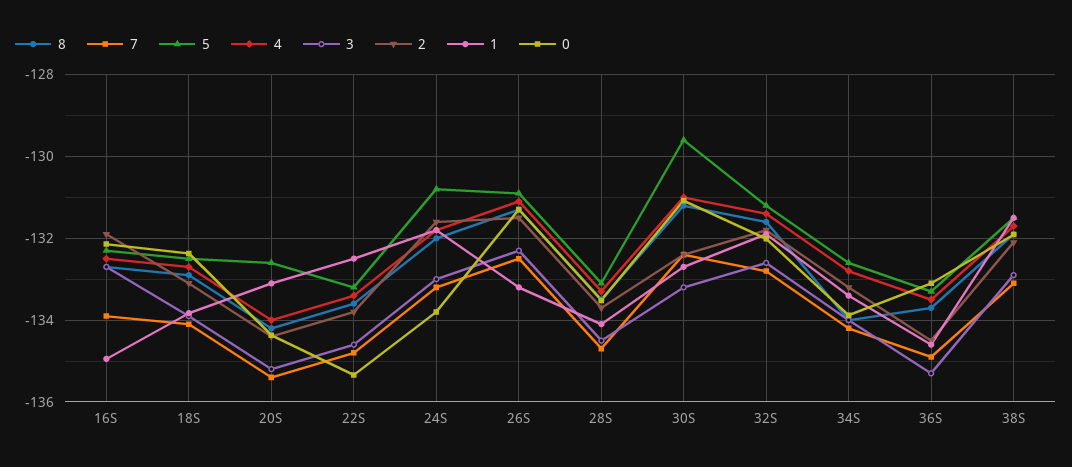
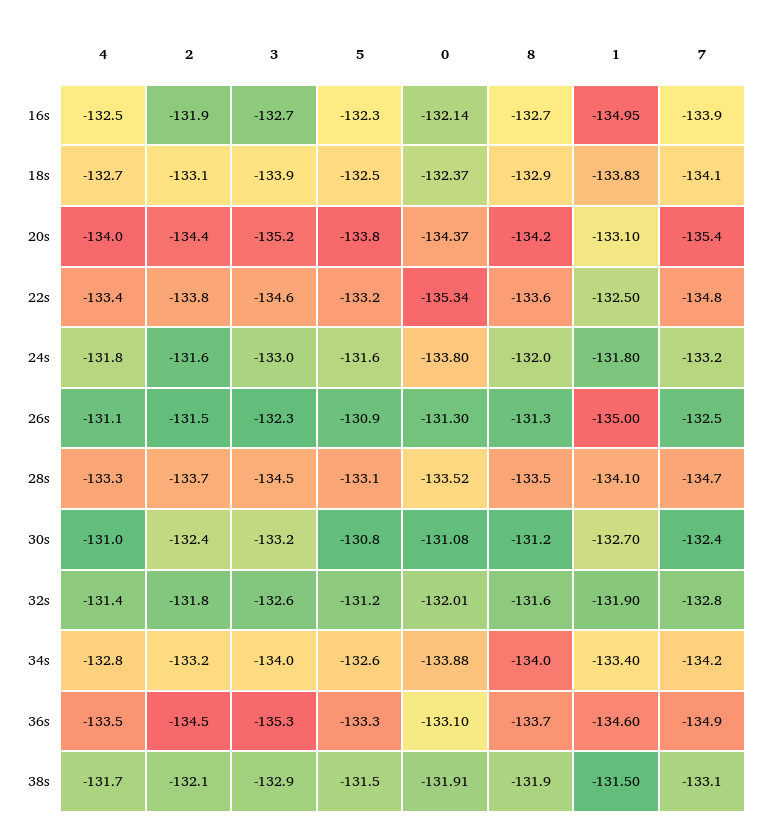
  {
    "8": {
      "16S": -132.7,
      "18S": -132.9,
      "20S": -134.2,
      "22S": -133.6,
      "24S": -132,
      "26S": -131.3,
      "28S": -133.5,
      "30S": -131.2,
      "32S": -131.6,
      "34S": -134,
      "36S": -133.7,
      "38S": -131.9
    },
    "7": {
      "16S": -133.9,
      "18S": -134.1,
      "20S": -135.4,
      "22S": -134.8,
      "24S": -133.2,
      "26S": -132.5,
      "28S": -134.7,
      "30S": -132.4,
      "32S": -132.8,
      "34S": -134.2,
      "36S": -134.9,
      "38S": -133.1
    },
    "5": {
      "16S": -132.3,
      "18S": -132.5,
-     "20S": -132.6,
+     "20S": -133.8,
      "22S": -133.2,
-     "24S": -130.8,
+     "24S": -131.6,
      "26S": -130.9,
      "28S": -133.1,
-     "30S": -129.6,
+     "30S": -130.8,
      "32S": -131.2,
      "34S": -132.6,
      "36S": -133.3,
      "38S": -131.5
    },
    "4": {
      "16S": -132.5,
      "18S": -132.7,
      "20S": -134,
      "22S": -133.4,
      "24S": -131.8,
      "26S": -131.1,
      "28S": -133.3,
      "30S": -131,
      "32S": -131.4,
      "34S": -132.8,
      "36S": -133.5,
      "38S": -131.7
    },
    "3": {
      "16S": -132.7,
      "18S": -133.9,
      "20S": -135.2,
      "22S": -134.6,
      "24S": -133,
      "26S": -132.3,
      "28S": -134.5,
      "30S": -133.2,
      "32S": -132.6,
      "34S": -134,
      "36S": -135.3,
      "38S": -132.9
    },
    "2": {
      "16S": -131.9,
      "18S": -133.1,
      "20S": -134.4,
      "22S": -133.8,
      "24S": -131.6,
      "26S": -131.5,
      "28S": -133.7,
      "30S": -132.4,
      "32S": -131.8,
      "34S": -133.2,
      "36S": -134.5,
      "38S": -132.1
    },
    "1": {
      "16S": -134.95,
      "18S": -133.83,
      "20S": -133.1,
      "22S": -132.5,
      "24S": -131.8,
-     "26S": -133.2,
+     "26S": -135,
      "28S": -134.1,
      "30S": -132.7,
      "32S": -131.9,
      "34S": -133.4,
      "36S": -134.6,
      "38S": -131.5
    },
    "0": {
      "16S": -132.14,
      "18S": -132.37,
      "20S": -134.37,
      "22S": -135.34,
      "24S": -133.8,
      "26S": -131.3,
      "28S": -133.52,
      "30S": -131.08,
      "32S": -132.01,
      "34S": -133.88,
      "36S": -133.1,
      "38S": -131.91
    }
  }

